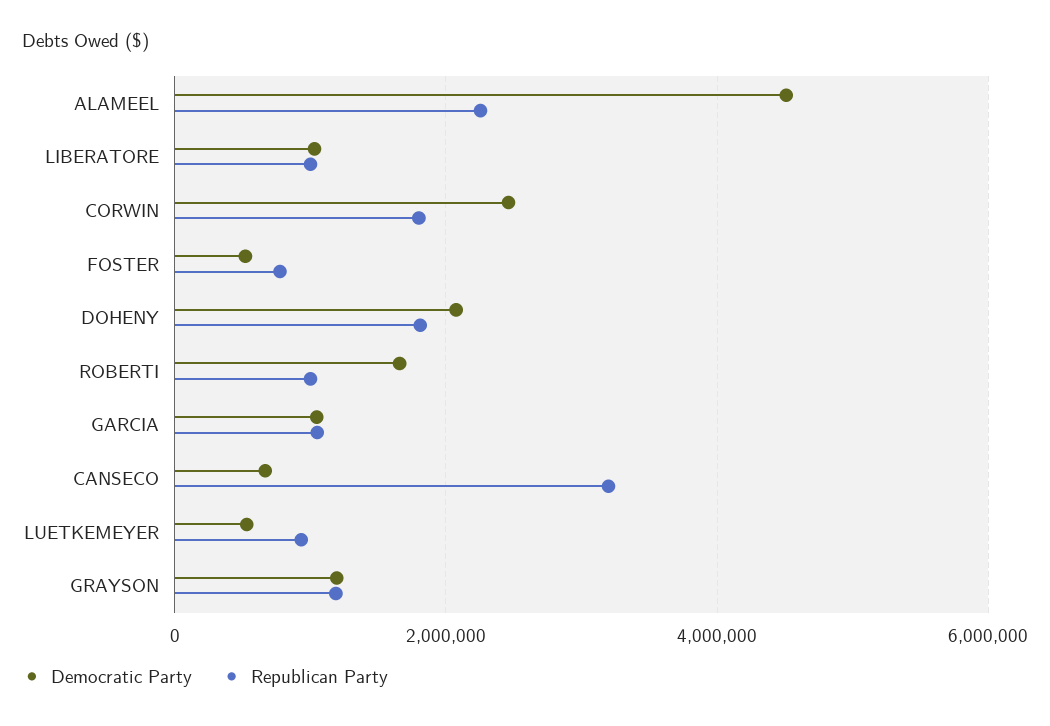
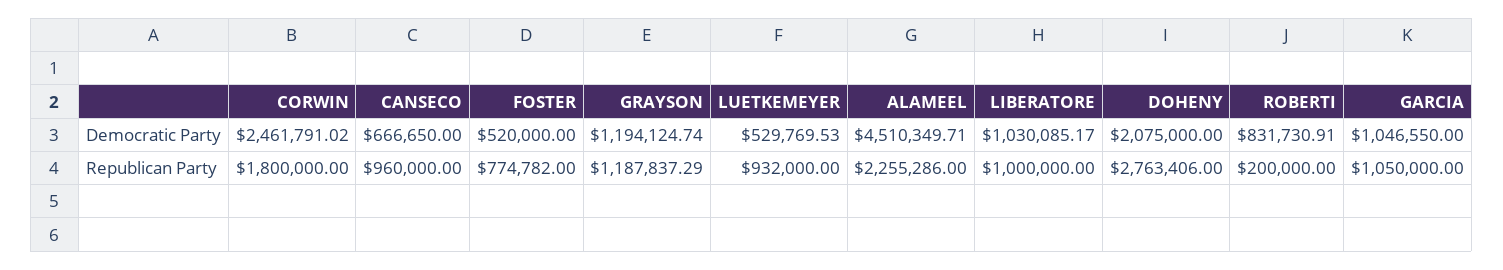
  {
    "Democratic Party": {
      "ALAMEEL": 4510349.71,
      "LIBERATORE": 1030085.17,
      "CORWIN": 2461791.02,
      "FOSTER": 520000,
      "DOHENY": 2075000,
-     "ROBERTI": 1600000,
+     "ROBERTI": 831730.91,
      "GARCIA": 1046550,
      "CANSECO": 666650,
      "LUETKEMEYER": 529769.53,
      "GRAYSON": 1194124.74
    },
    "Republican Party": {
      "ALAMEEL": 2255286,
      "LIBERATORE": 1000000,
      "CORWIN": 1800000,
      "FOSTER": 774782,
-     "DOHENY": 1800000,
+     "DOHENY": 2763406,
-     "ROBERTI": 1000000,
+     "ROBERTI": 200000,
      "GARCIA": 1050000,
-     "CANSECO": 3200000,
+     "CANSECO": 960000,
      "LUETKEMEYER": 932000,
      "GRAYSON": 1187837.29
    }
  }

